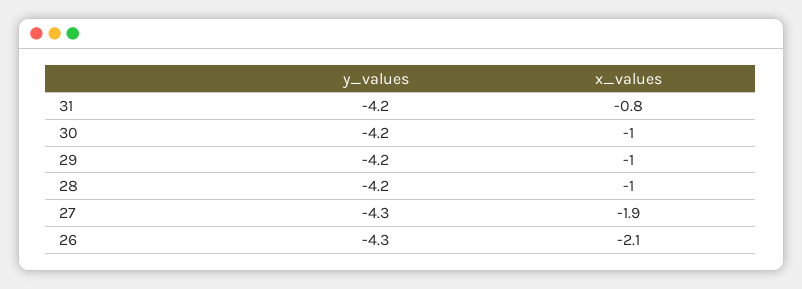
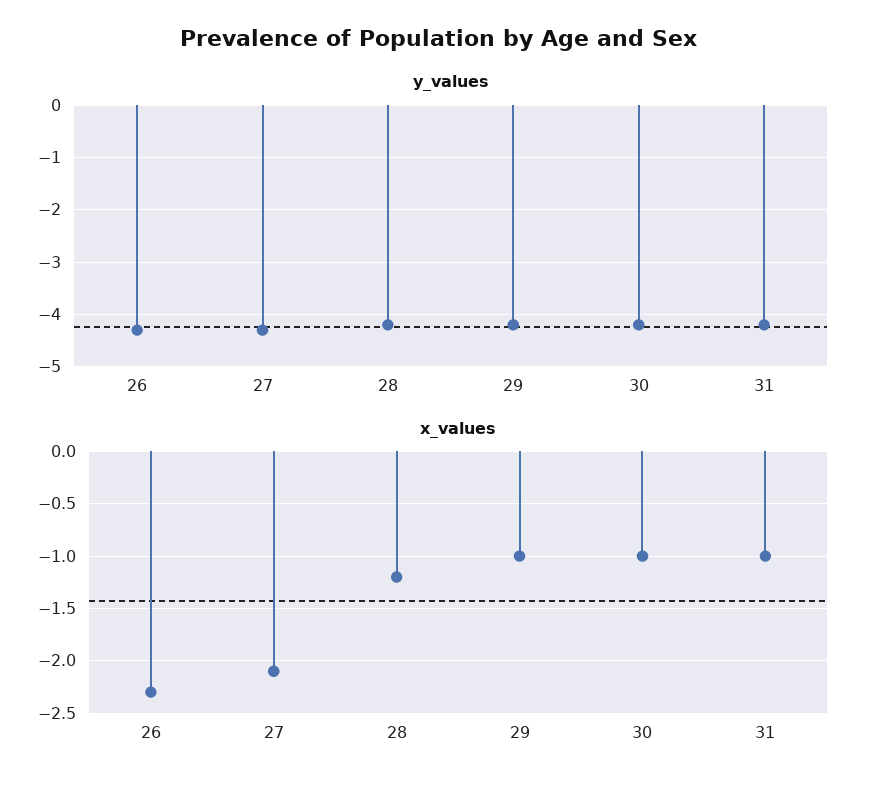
  {
    "y_values": {
      "31": -4.2,
      "30": -4.2,
      "29": -4.2,
      "28": -4.2,
      "27": -4.3,
      "26": -4.3
    },
    "x_values": {
-     "31": -0.8,
+     "31": -1,
      "30": -1,
      "29": -1,
-     "28": -1,
+     "28": -1.2,
-     "27": -1.9,
+     "27": -2.1,
-     "26": -2.1
+     "26": -2.3
    }
  }

